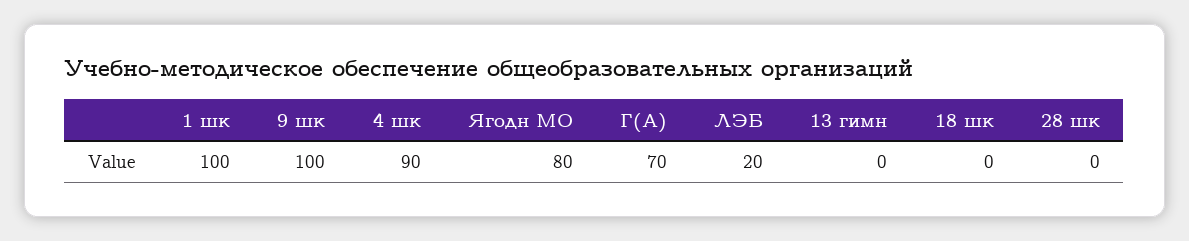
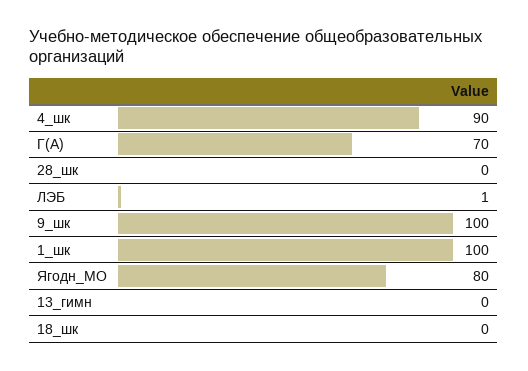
  {
    "1 шк": 100,
    "9 шк": 100,
    "4 шк": 90,
    "Ягодн МО": 80,
    "Г(А)": 70,
-   "ЛЭБ": 20,
+   "ЛЭБ": 1,
    "13 гимн": 0,
    "18 шк": 0,
    "28 шк": 0
  }

